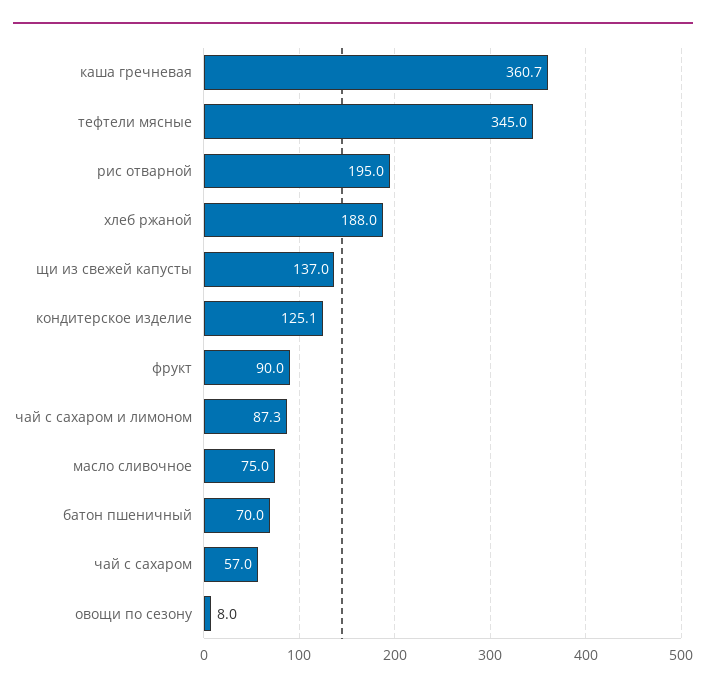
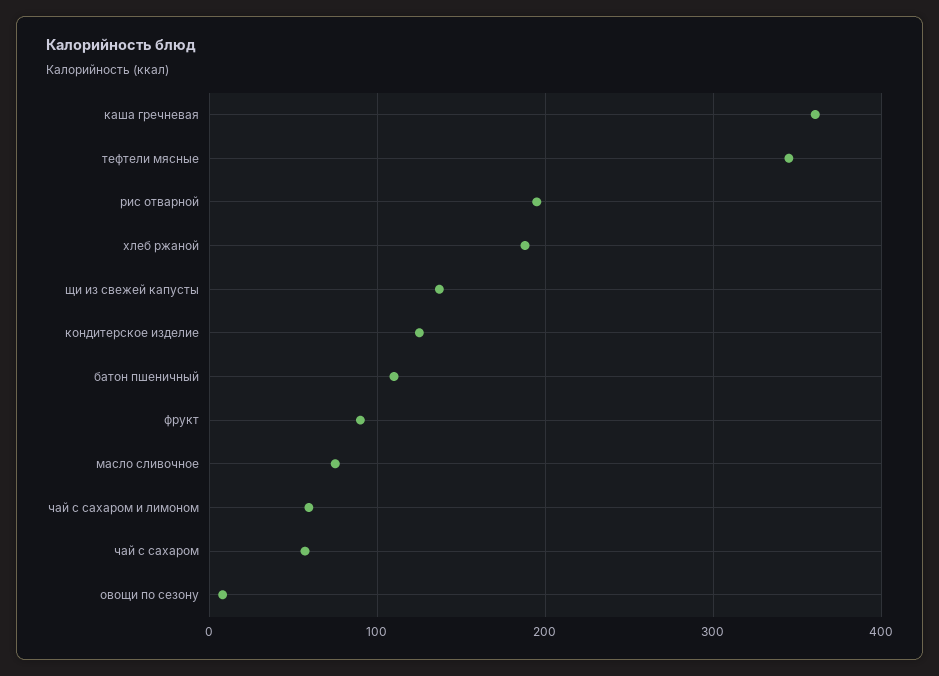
  {
    "каша гречневая": 360.7,
    "тефтели мясные": 345,
    "рис отварной": 195,
    "хлеб ржаной": 188,
    "щи из свежей капусты": 137,
    "кондитерское изделие": 125.1,
    "фрукт": 90,
-   "чай с сахаром и лимоном": 87.3,
+   "чай с сахаром и лимоном": 60,
    "масло сливочное": 75,
-   "батон пшеничный": 70,
+   "батон пшеничный": 110,
    "чай с сахаром": 57,
    "овощи по сезону": 8
  }

